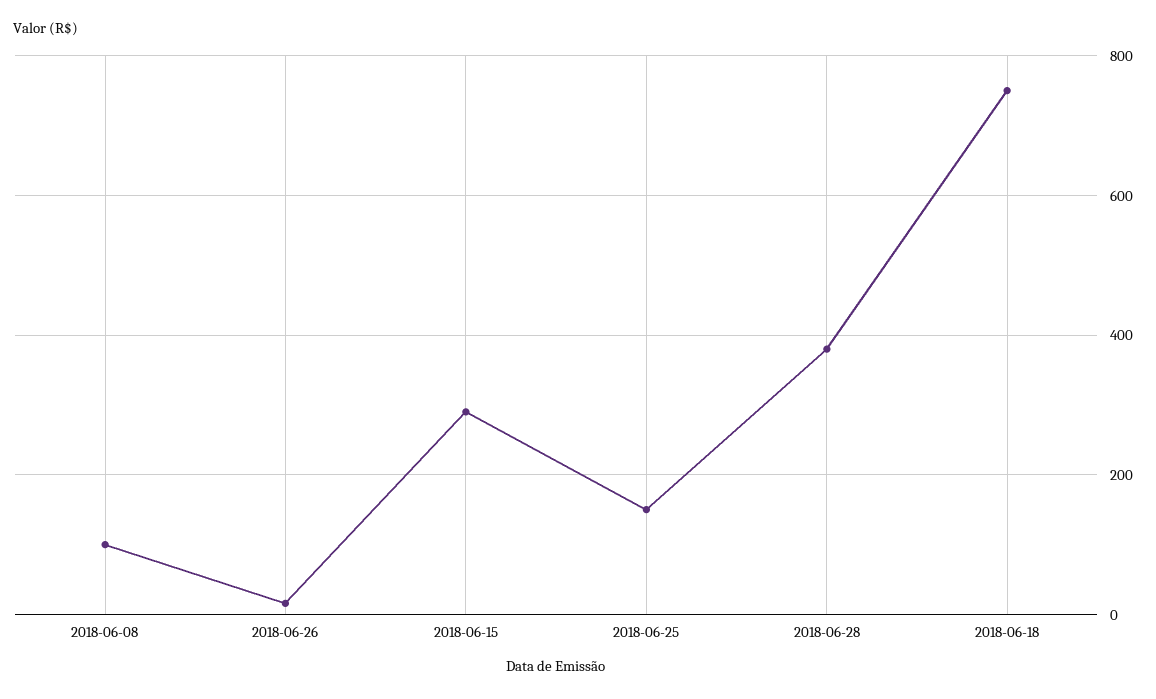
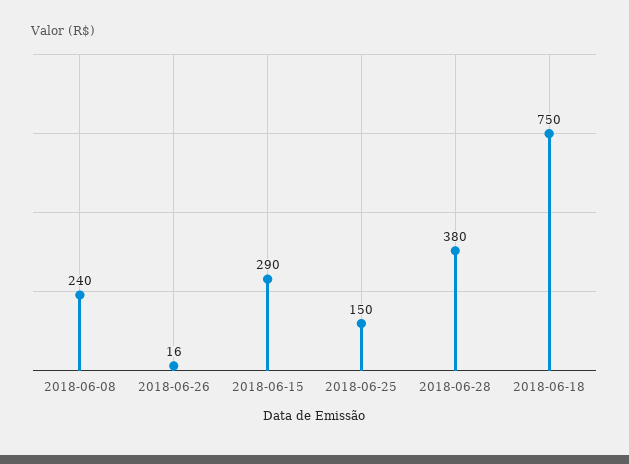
  {
-   "2018-06-08": 100,
+   "2018-06-08": 240,
    "2018-06-26": 16,
    "2018-06-15": 290,
    "2018-06-25": 150,
    "2018-06-28": 380,
    "2018-06-18": 750
  }

